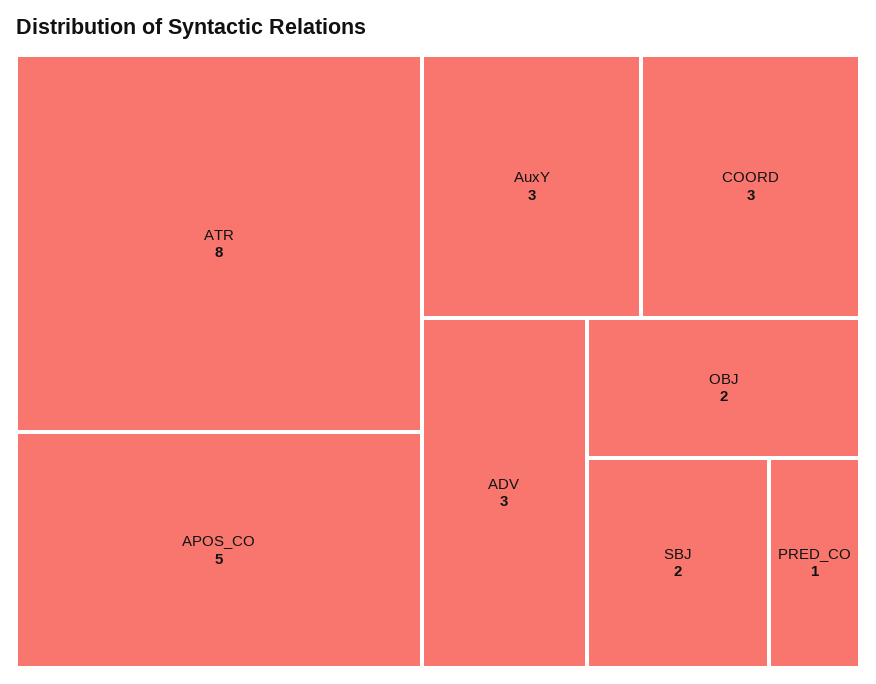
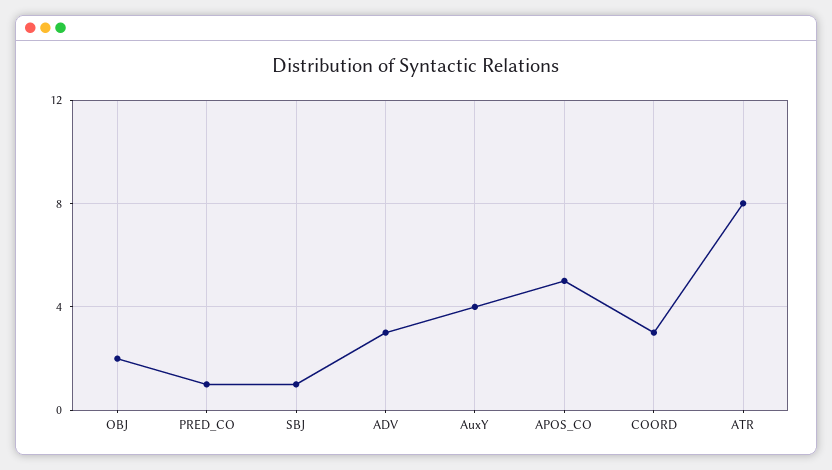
  {
    "ATR": 8,
    "APOS_CO": 5,
-   "AuxY": 3,
+   "AuxY": 4,
    "COORD": 3,
    "ADV": 3,
    "OBJ": 2,
-   "SBJ": 2,
+   "SBJ": 1,
    "PRED_CO": 1
  }

